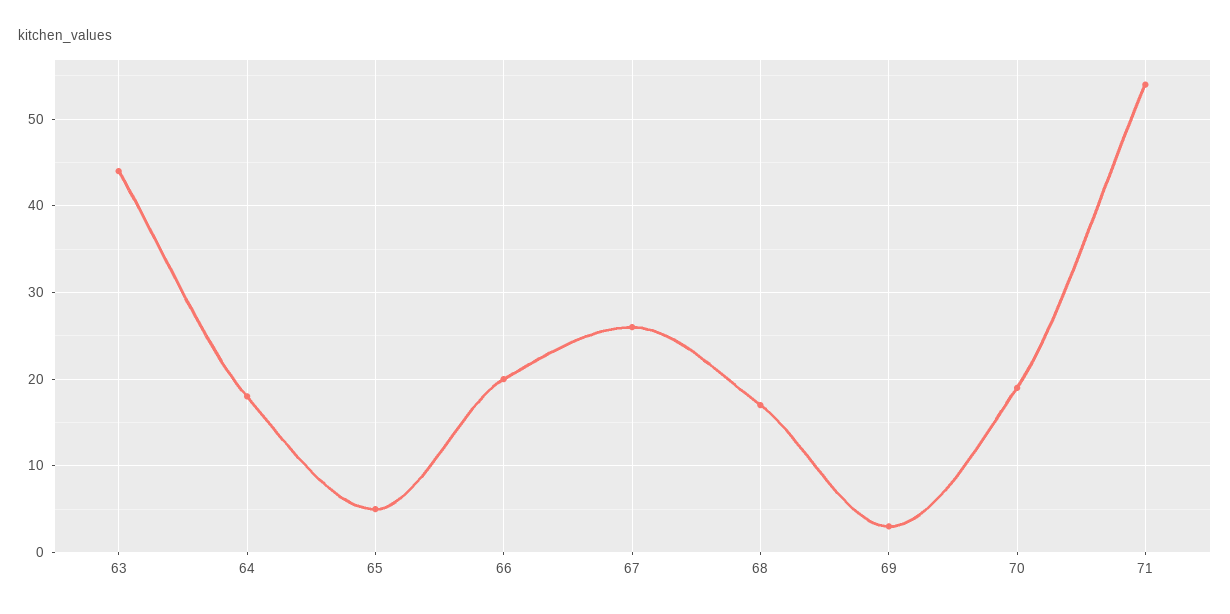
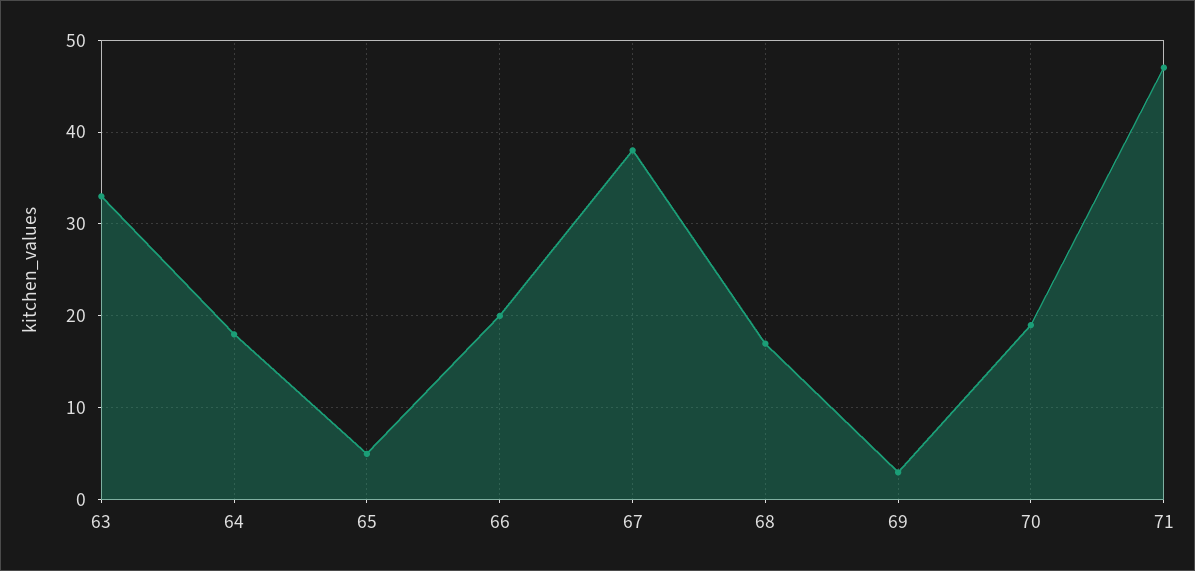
  {
-   "63": 44,
+   "63": 33,
    "64": 18,
    "65": 5,
    "66": 20,
-   "67": 26,
+   "67": 38,
    "68": 17,
    "69": 3,
    "70": 19,
-   "71": 54
+   "71": 47
  }

